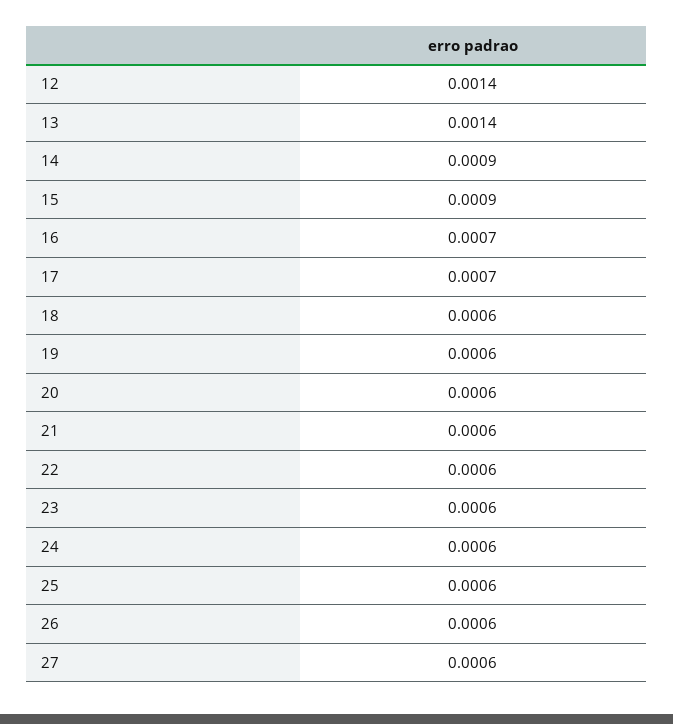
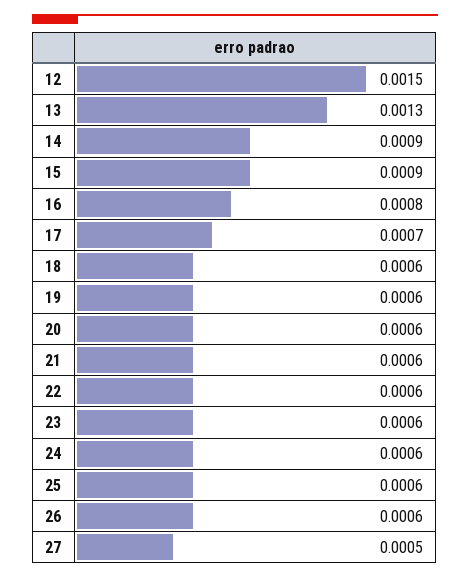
  {
-   "12": 0.0014,
+   "12": 0.0015,
-   "13": 0.0014,
+   "13": 0.0013,
    "14": 0.0009,
    "15": 0.0009,
-   "16": 0.0007,
+   "16": 0.0008,
    "17": 0.0007,
    "18": 0.0006,
    "19": 0.0006,
    "20": 0.0006,
    "21": 0.0006,
    "22": 0.0006,
    "23": 0.0006,
    "24": 0.0006,
    "25": 0.0006,
    "26": 0.0006,
-   "27": 0.0006
+   "27": 0.0005
  }

